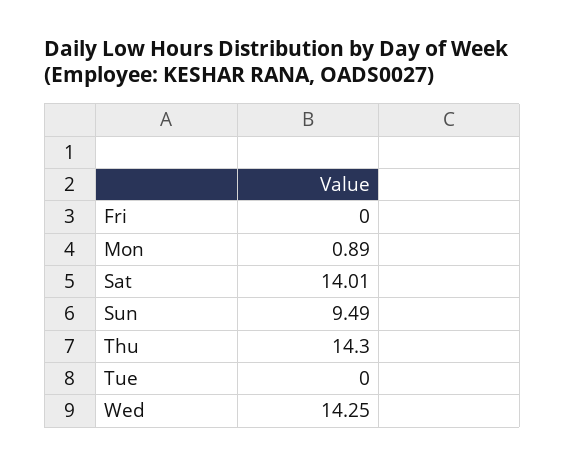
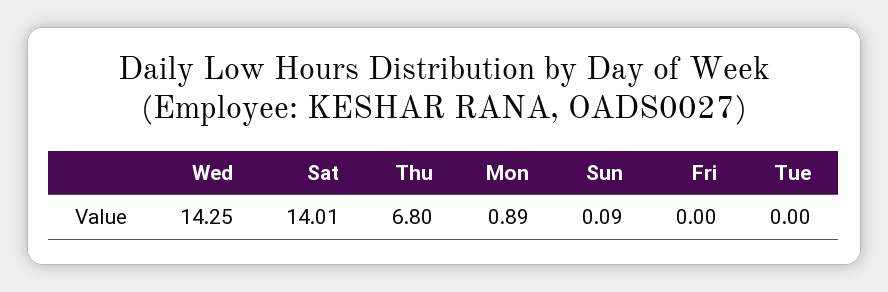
  {
    "Fri": 0,
    "Mon": 0.89,
    "Sat": 14.01,
-   "Sun": 9.49,
+   "Sun": 0.09,
-   "Thu": 14.3,
+   "Thu": 6.8,
    "Tue": 0,
    "Wed": 14.25
  }

